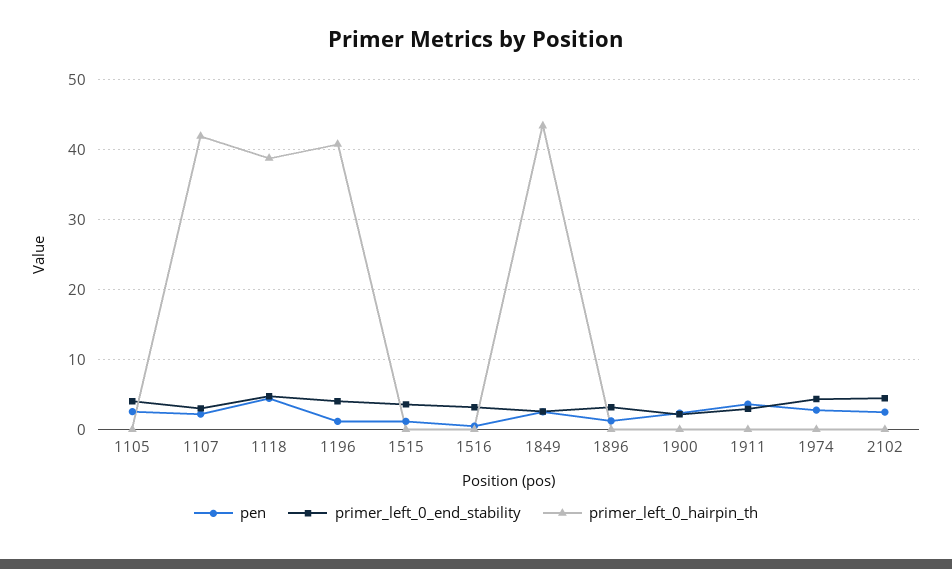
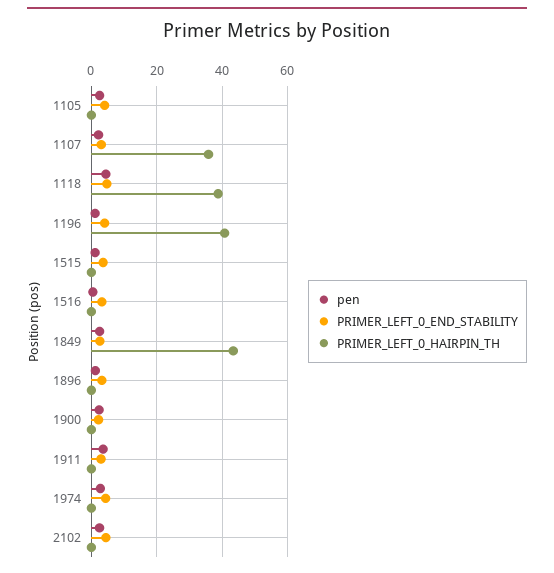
  {
    "pen": {
      "1105": 3,
      "1107": 2,
      "1118": 4,
      "1196": 1,
      "1515": 1,
      "1516": 0,
      "1849": 3,
      "1896": 1,
      "1900": 2,
      "1911": 4,
      "1974": 3,
      "2102": 2
    },
    "primer_left_0_end_stability": {
      "1105": 4,
      "1107": 3,
      "1118": 5,
      "1196": 4,
      "1515": 4,
      "1516": 3,
      "1849": 3,
      "1896": 3,
      "1900": 2,
      "1911": 3,
      "1974": 4,
      "2102": 4
    },
    "primer_left_0_hairpin_th": {
      "1105": 0,
-     "1107": 42,
+     "1107": 36,
      "1118": 39,
      "1196": 41,
      "1515": 0,
      "1516": 0,
      "1849": 43,
      "1896": 0,
      "1900": 0,
      "1911": 0,
      "1974": 0,
      "2102": 0
    }
  }

